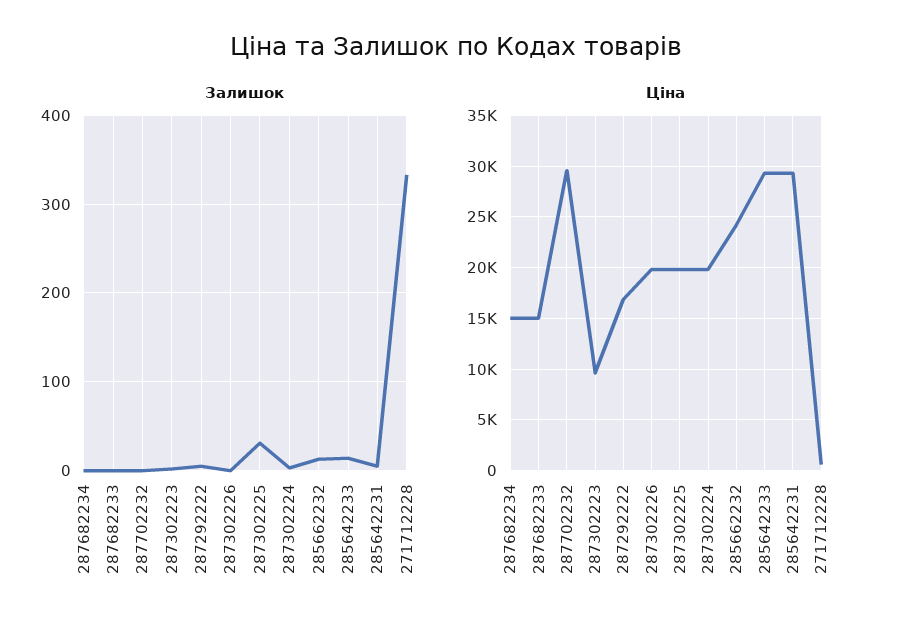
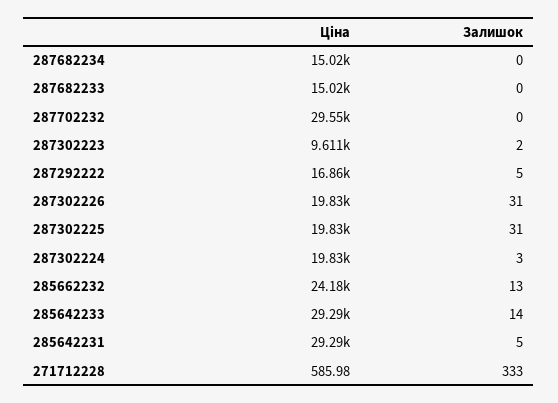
  {
    "Залишок": {
      "287682234": 0,
      "287682233": 0,
      "287702232": 0,
      "287302223": 2,
      "287292222": 5,
-     "287302226": 0,
+     "287302226": 31,
      "287302225": 31,
      "287302224": 3,
      "285662232": 13,
      "285642233": 14,
      "285642231": 5,
      "271712228": 333
    },
    "Ціна": {
      "287682234": 15020,
      "287682233": 15020,
      "287702232": 29550,
      "287302223": 9611,
      "287292222": 16860,
      "287302226": 19830,
      "287302225": 19830,
      "287302224": 19830,
      "285662232": 24180,
      "285642233": 29290,
      "285642231": 29290,
      "271712228": 585.98
    }
  }

